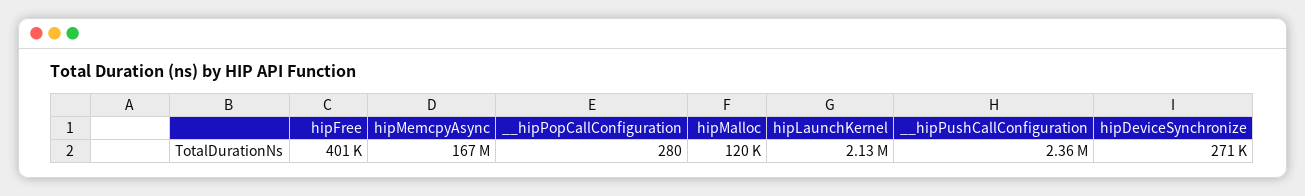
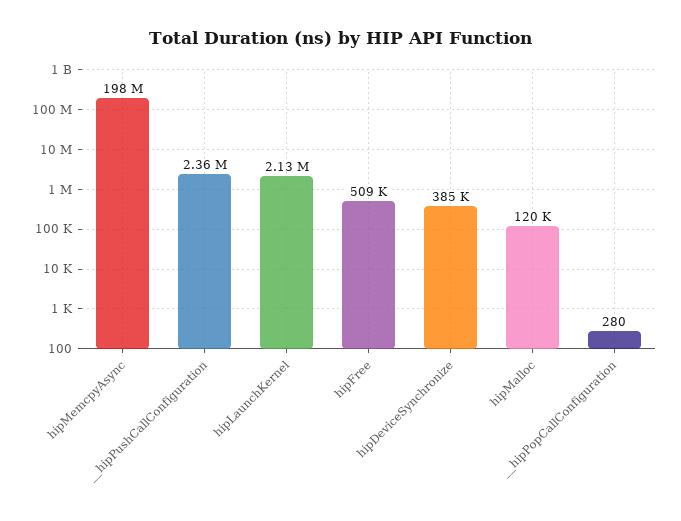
  {
-   "hipFree": 401000,
+   "hipFree": 509000,
-   "hipMemcpyAsync": 167000000,
+   "hipMemcpyAsync": 198000000,
    "__hipPopCallConfiguration": 280,
    "hipMalloc": 120000,
    "hipLaunchKernel": 2130000,
    "__hipPushCallConfiguration": 2360000,
-   "hipDeviceSynchronize": 271000
+   "hipDeviceSynchronize": 385000
  }

